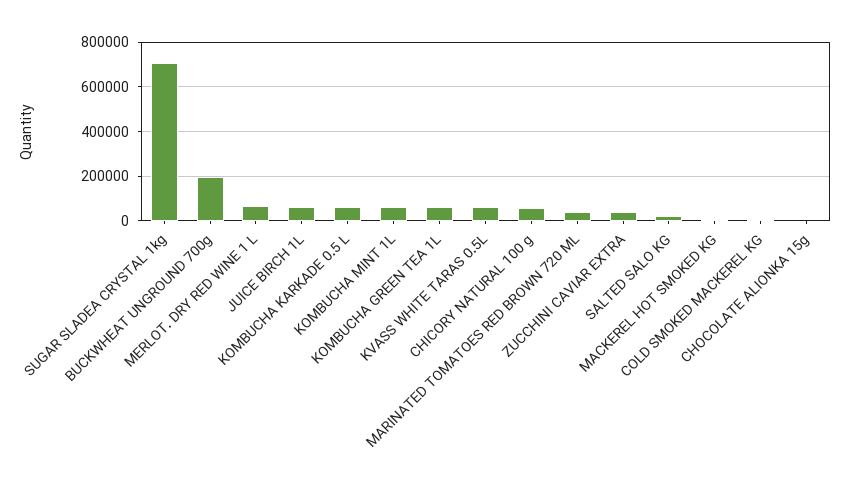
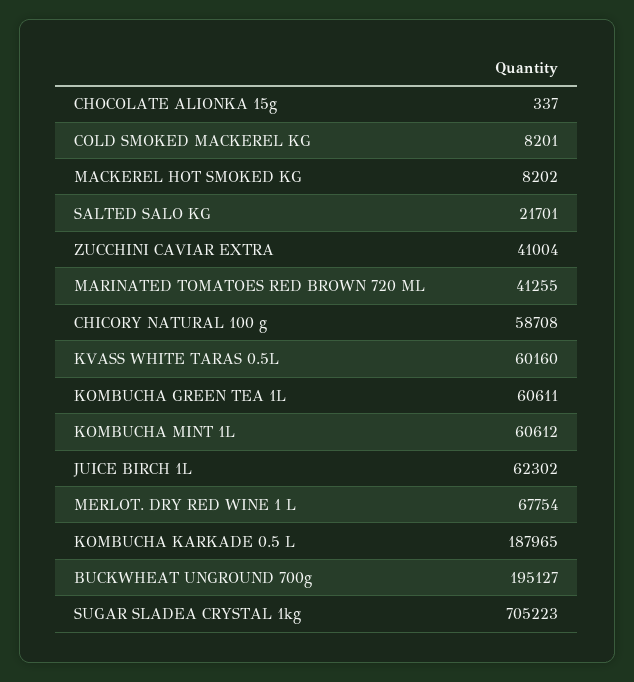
  {
    "SUGAR SLADEA CRYSTAL 1kg": 705223,
    "BUCKWHEAT UNGROUND 700g": 195127,
    "MERLOT. DRY RED WINE 1 L": 67754,
    "JUICE BIRCH 1L": 62302,
-   "KOMBUCHA KARKADE 0.5 L": 50000,
+   "KOMBUCHA KARKADE 0.5 L": 187965,
    "KOMBUCHA MINT 1L": 60612,
    "KOMBUCHA GREEN TEA 1L": 60611,
    "KVASS WHITE TARAS 0.5L": 60160,
    "CHICORY NATURAL 100 g": 58708,
    "MARINATED TOMATOES RED BROWN 720 ML": 41255,
    "ZUCCHINI CAVIAR EXTRA": 41004,
    "SALTED SALO KG": 21701,
    "MACKEREL HOT SMOKED KG": 8202,
    "COLD SMOKED MACKEREL KG": 8201,
    "CHOCOLATE ALIONKA 15g": 337
  }

